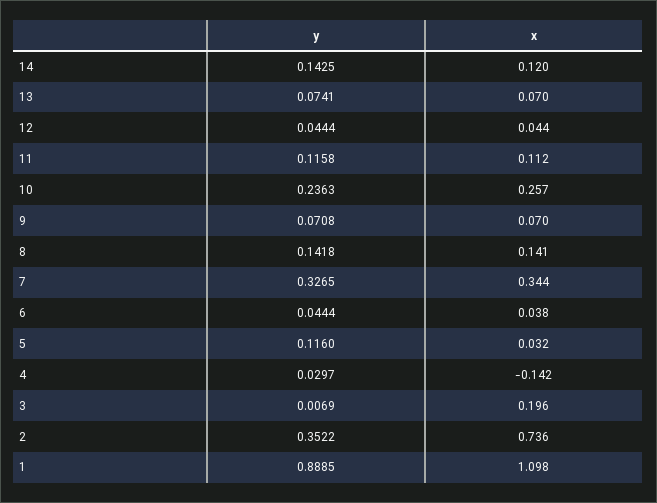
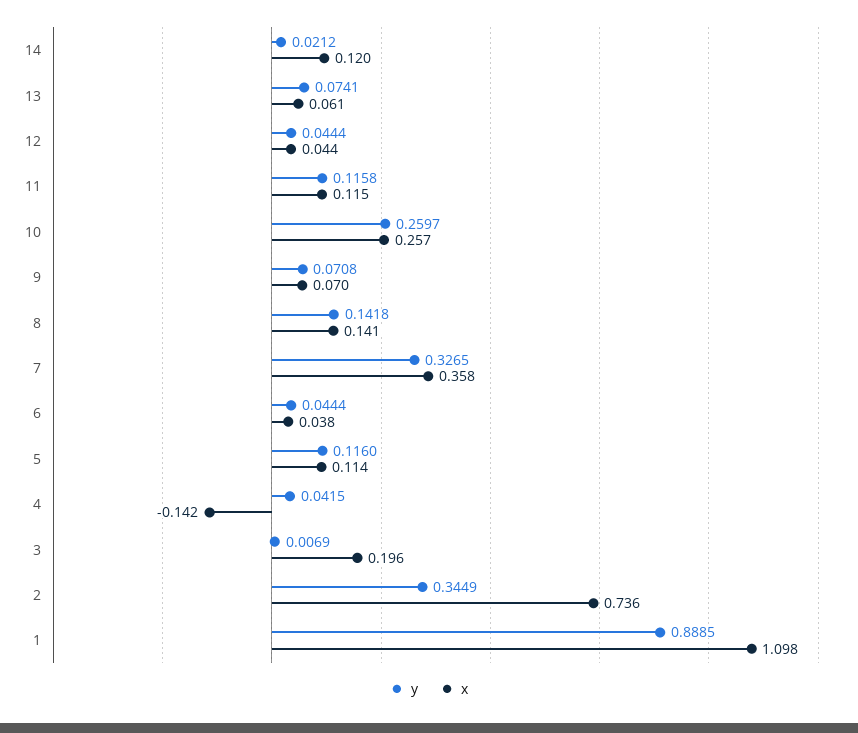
  {
    "y": {
-     "14": 0.1425,
+     "14": 0.0212,
      "13": 0.0741,
      "12": 0.0444,
      "11": 0.1158,
-     "10": 0.2363,
+     "10": 0.2597,
      "9": 0.0708,
      "8": 0.1418,
      "7": 0.3265,
      "6": 0.0444,
      "5": 0.116,
-     "4": 0.0297,
+     "4": 0.0415,
      "3": 0.0069,
-     "2": 0.3522,
+     "2": 0.3449,
      "1": 0.8885
    },
    "x": {
      "14": 0.12,
-     "13": 0.07,
+     "13": 0.061,
      "12": 0.044,
-     "11": 0.112,
+     "11": 0.115,
      "10": 0.257,
      "9": 0.07,
      "8": 0.141,
-     "7": 0.344,
+     "7": 0.358,
      "6": 0.038,
-     "5": 0.032,
+     "5": 0.114,
      "4": -0.142,
      "3": 0.196,
      "2": 0.736,
      "1": 1.098
    }
  }

